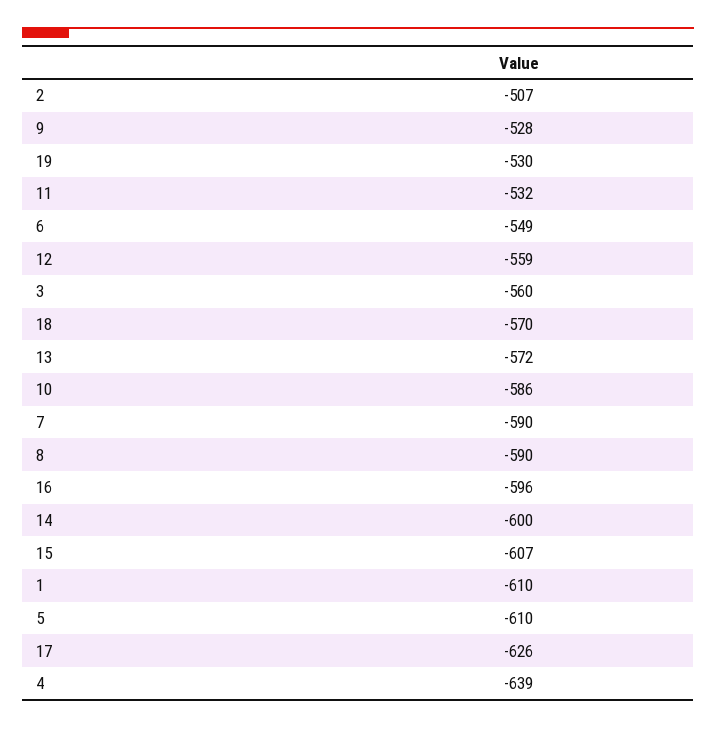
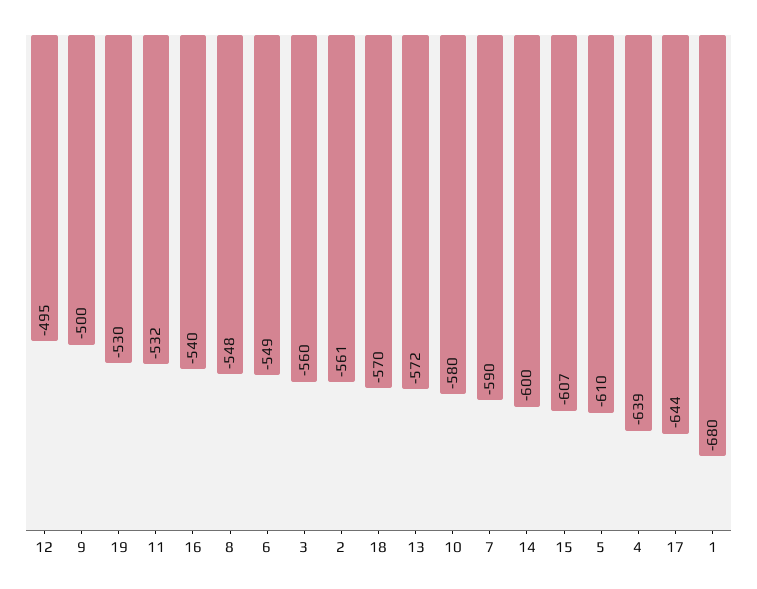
  {
-   "2": -507,
+   "2": -561,
-   "9": -528,
+   "9": -500,
    "19": -530,
    "11": -532,
    "6": -549,
-   "12": -559,
+   "12": -495,
    "3": -560,
    "18": -570,
    "13": -572,
-   "10": -586,
+   "10": -580,
    "7": -590,
-   "8": -590,
+   "8": -548,
-   "16": -596,
+   "16": -540,
    "14": -600,
    "15": -607,
-   "1": -610,
+   "1": -680,
    "5": -610,
-   "17": -626,
+   "17": -644,
    "4": -639
  }

